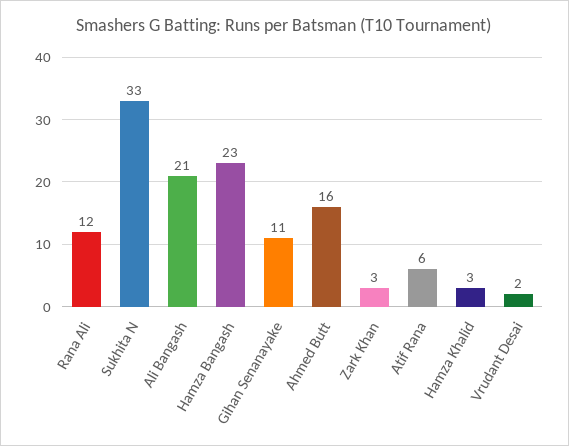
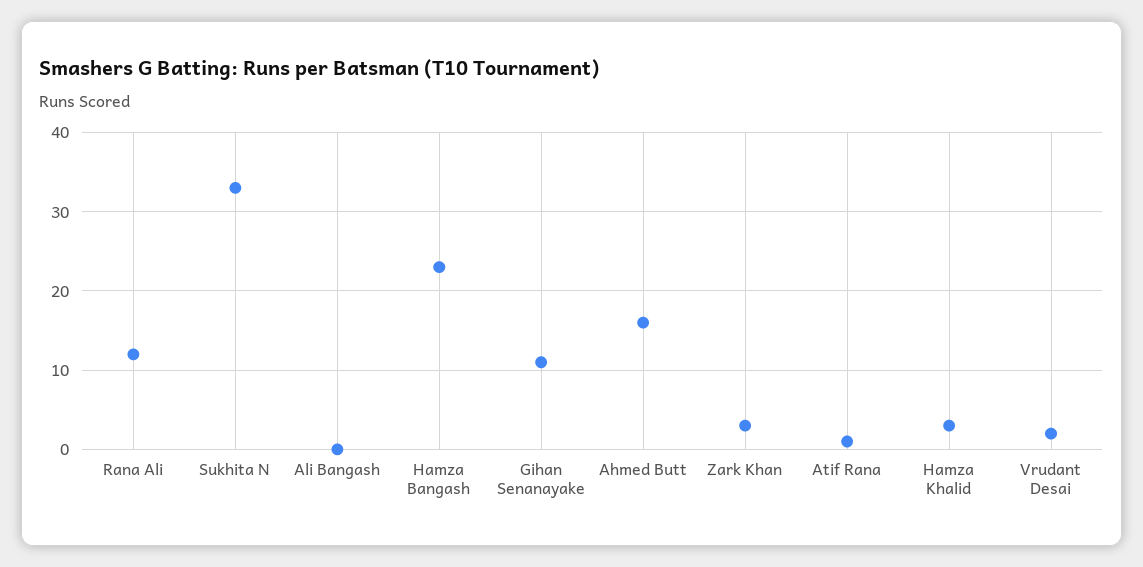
  {
    "Rana Ali": 12,
    "Sukhita N": 33,
-   "Ali Bangash": 21,
+   "Ali Bangash": 0,
    "Hamza Bangash": 23,
    "Gihan Senanayake": 11,
    "Ahmed Butt": 16,
    "Zark Khan": 3,
-   "Atif Rana": 6,
+   "Atif Rana": 1,
    "Hamza Khalid": 3,
    "Vrudant Desai": 2
  }

